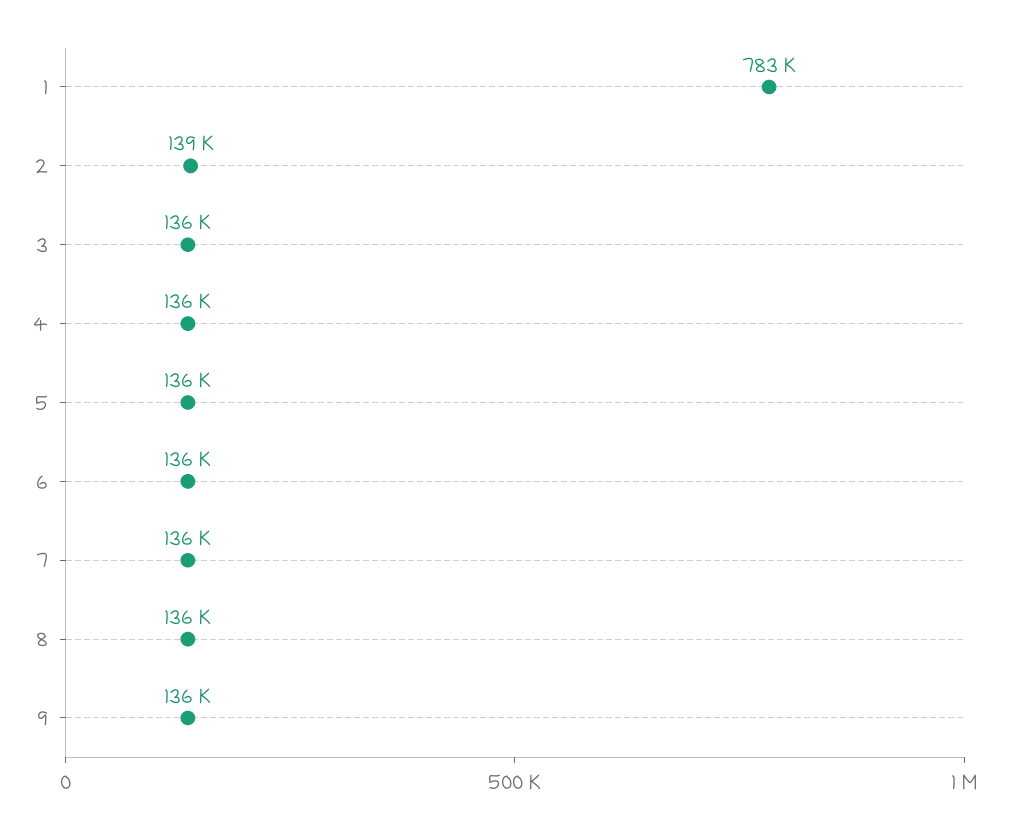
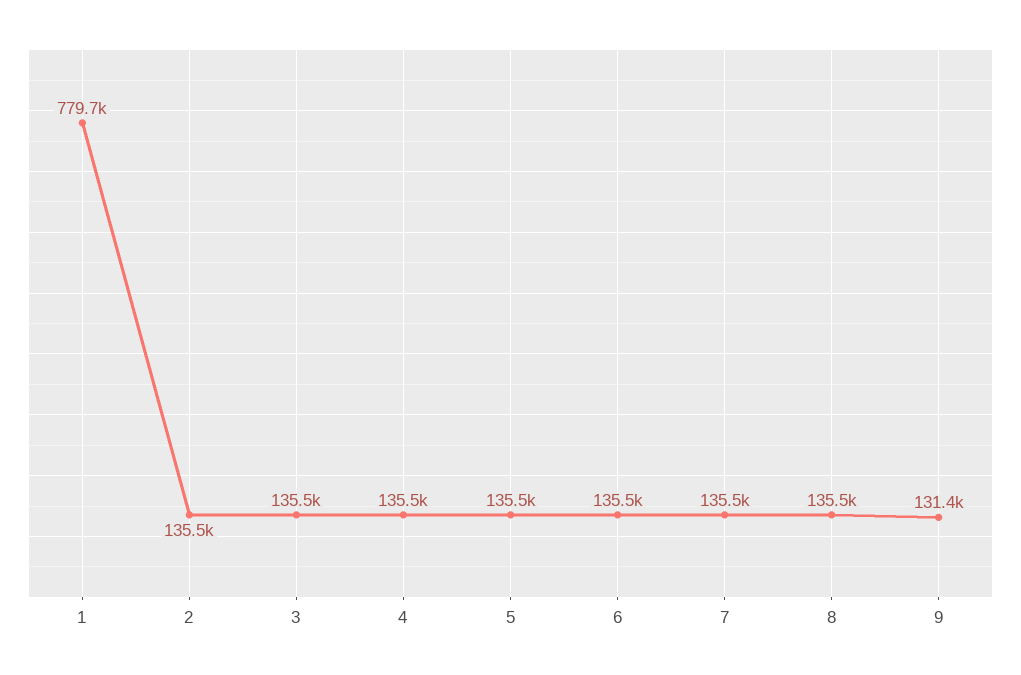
  {
-   "1": 783000,
+   "1": 779700,
-   "2": 139000,
+   "2": 135500,
    "3": 135500,
    "4": 135500,
    "5": 135500,
    "6": 135500,
    "7": 135500,
    "8": 135500,
-   "9": 136000
+   "9": 131400
  }

